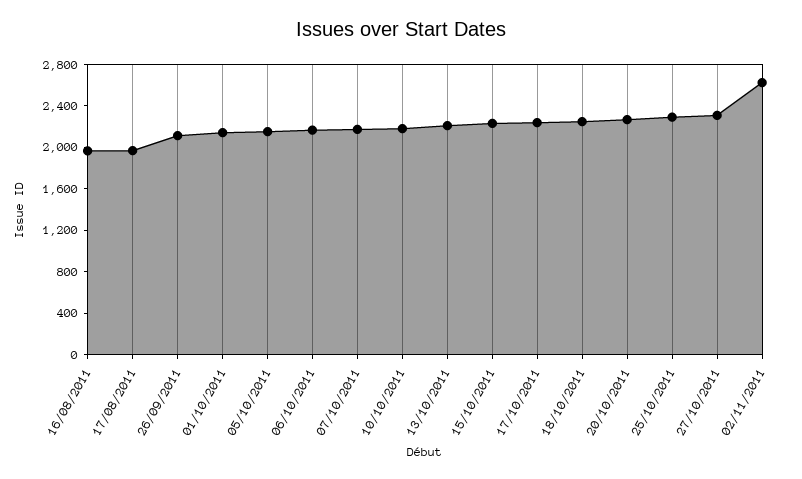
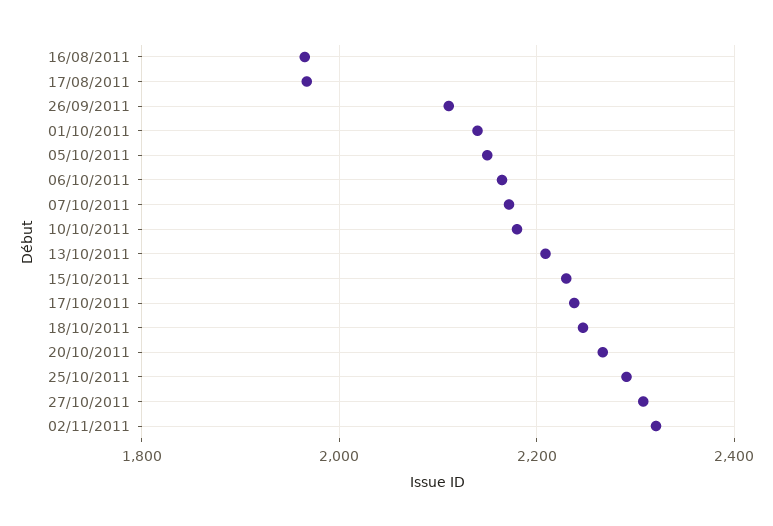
  {
    "16/08/2011": 1960,
    "17/08/2011": 1960,
    "26/09/2011": 2120,
    "01/10/2011": 2140,
    "05/10/2011": 2160,
    "06/10/2011": 2160,
    "07/10/2011": 2180,
    "10/10/2011": 2180,
    "13/10/2011": 2200,
    "15/10/2011": 2240,
    "17/10/2011": 2240,
    "18/10/2011": 2240,
    "20/10/2011": 2260,
    "25/10/2011": 2300,
    "27/10/2011": 2300,
-   "02/11/2011": 2600
+   "02/11/2011": 2320
  }

